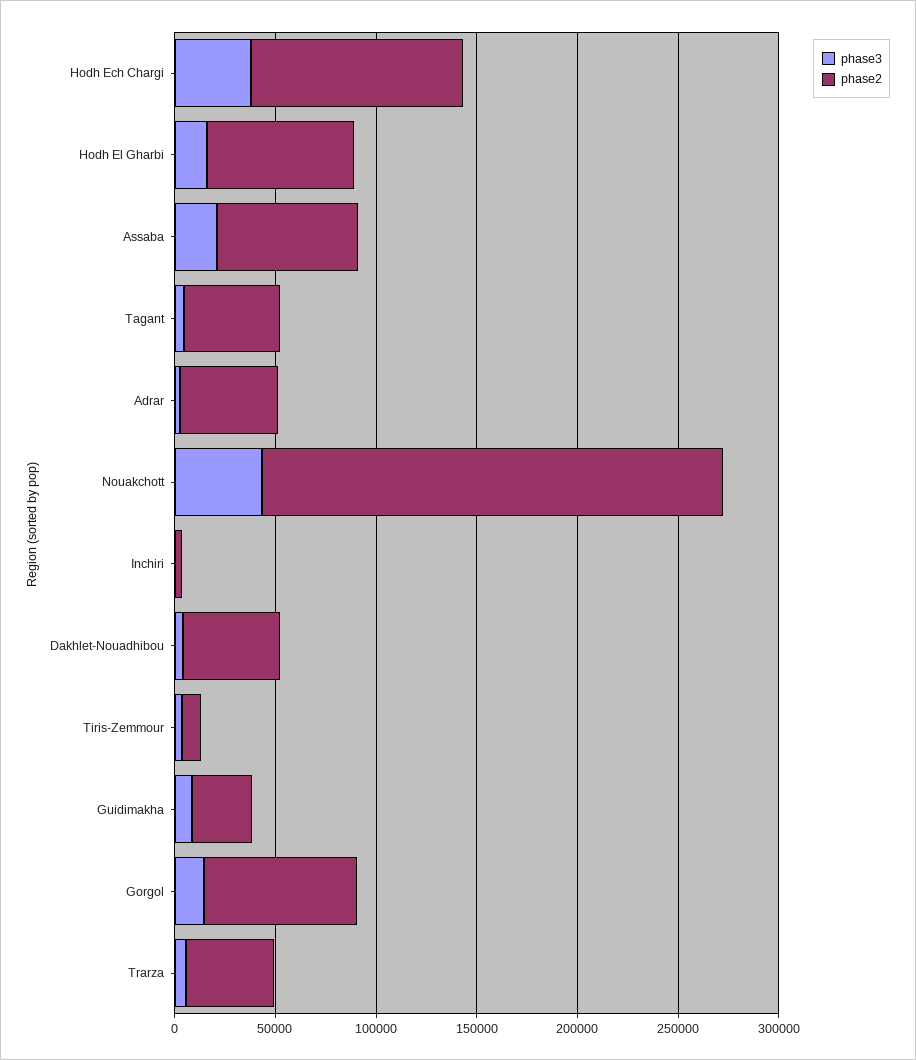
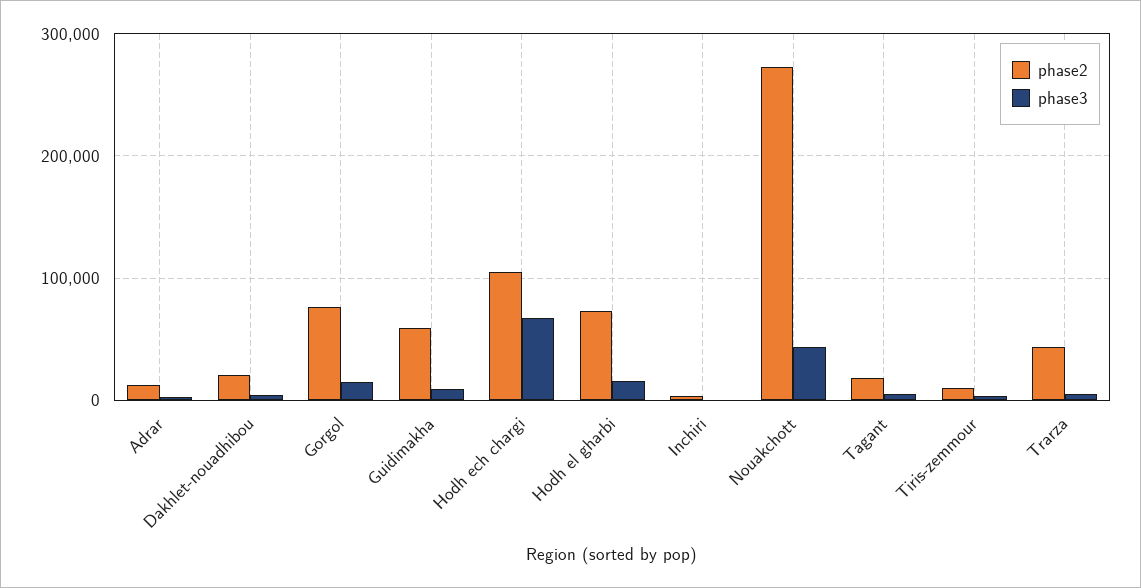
  {
    "phase3": {
-     "Hodh Ech Chargi": 40000,
+     "Hodh Ech Chargi": 70000,
      "Hodh El Gharbi": 20000,
-     "Assaba": 20000,
      "Tagant": 0,
      "Adrar": 0,
      "Nouakchott": 40000,
      "Inchiri": 0,
      "Dakhlet-Nouadhibou": 0,
      "Tiris-Zemmour": 0,
      "Guidimakha": 10000,
      "Gorgol": 10000,
      "Trarza": 10000
    },
    "phase2": {
      "Hodh Ech Chargi": 100000,
      "Hodh El Gharbi": 70000,
-     "Assaba": 70000,
-     "Tagant": 50000,
+     "Tagant": 20000,
-     "Adrar": 50000,
+     "Adrar": 10000,
-     "Nouakchott": 230000,
+     "Nouakchott": 270000,
      "Inchiri": 0,
-     "Dakhlet-Nouadhibou": 50000,
+     "Dakhlet-Nouadhibou": 20000,
      "Tiris-Zemmour": 10000,
-     "Guidimakha": 30000,
+     "Guidimakha": 60000,
      "Gorgol": 80000,
      "Trarza": 40000
    }
  }

